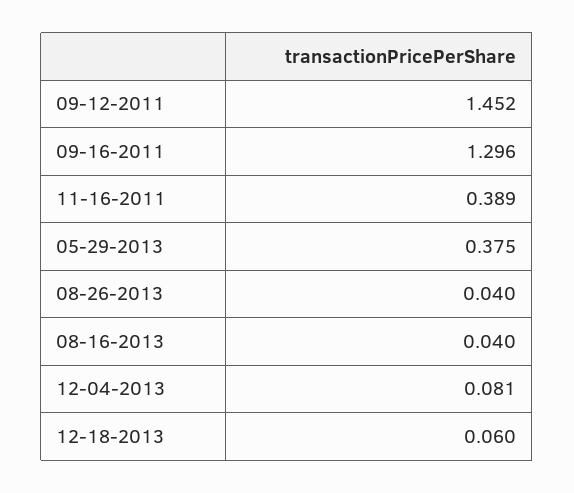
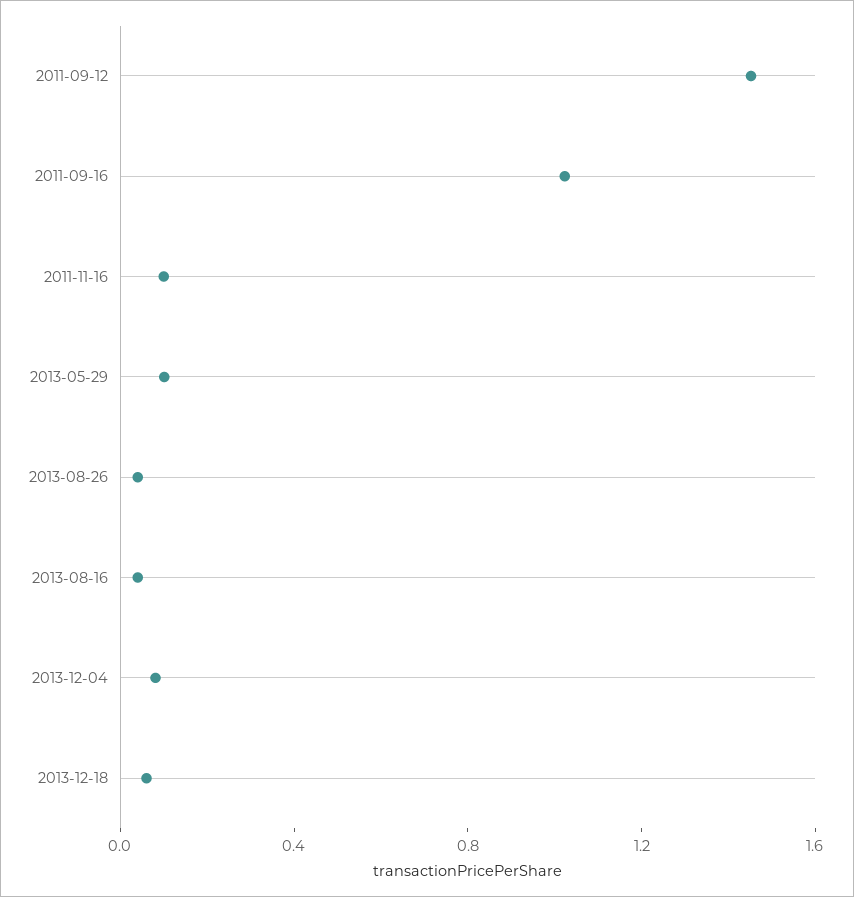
  {
    "09-12-2011": 1.452,
-   "09-16-2011": 1.296,
+   "09-16-2011": 1,
-   "11-16-2011": 0.389,
+   "11-16-2011": 0.1,
-   "05-29-2013": 0.375,
+   "05-29-2013": 0.1,
    "08-26-2013": 0.04,
    "08-16-2013": 0.04,
    "12-04-2013": 0.081,
    "12-18-2013": 0.06
  }

